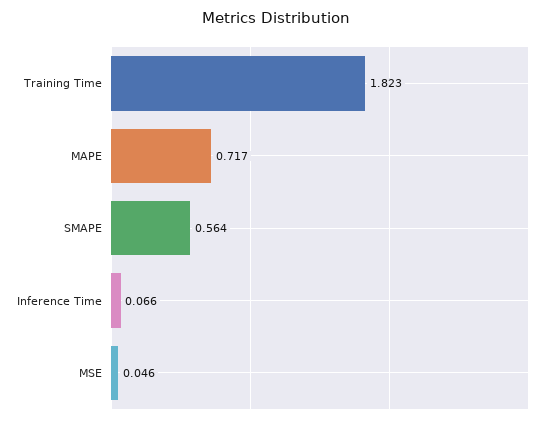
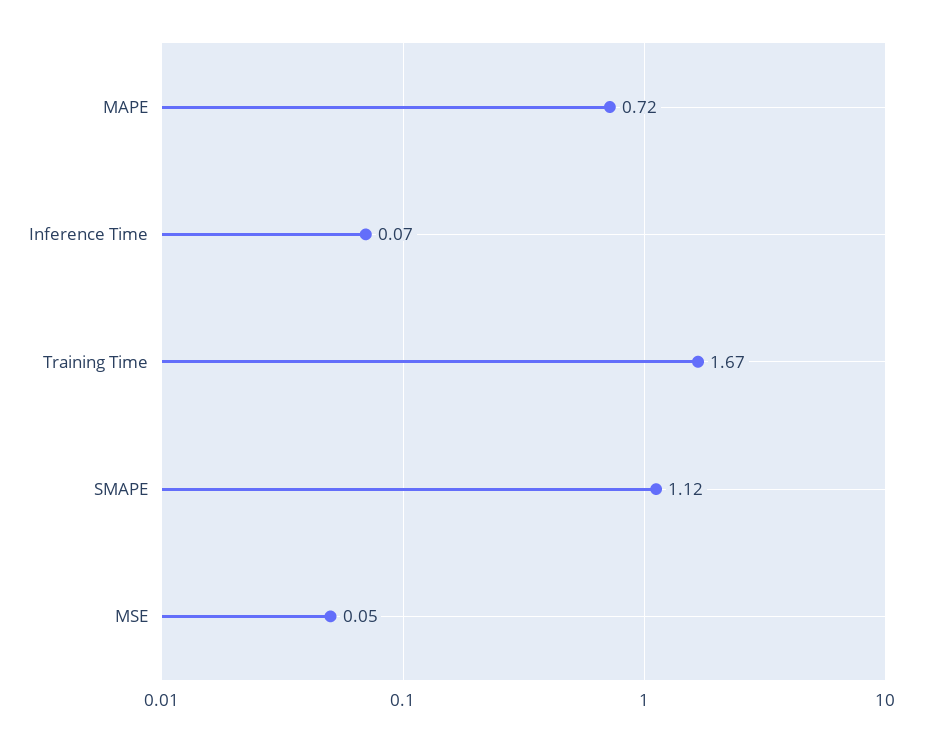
  {
-   "Training Time": 1.823,
+   "Training Time": 1.67,
    "MAPE": 0.717,
-   "SMAPE": 0.564,
+   "SMAPE": 1.12,
    "Inference Time": 0.066,
    "MSE": 0.046
  }

